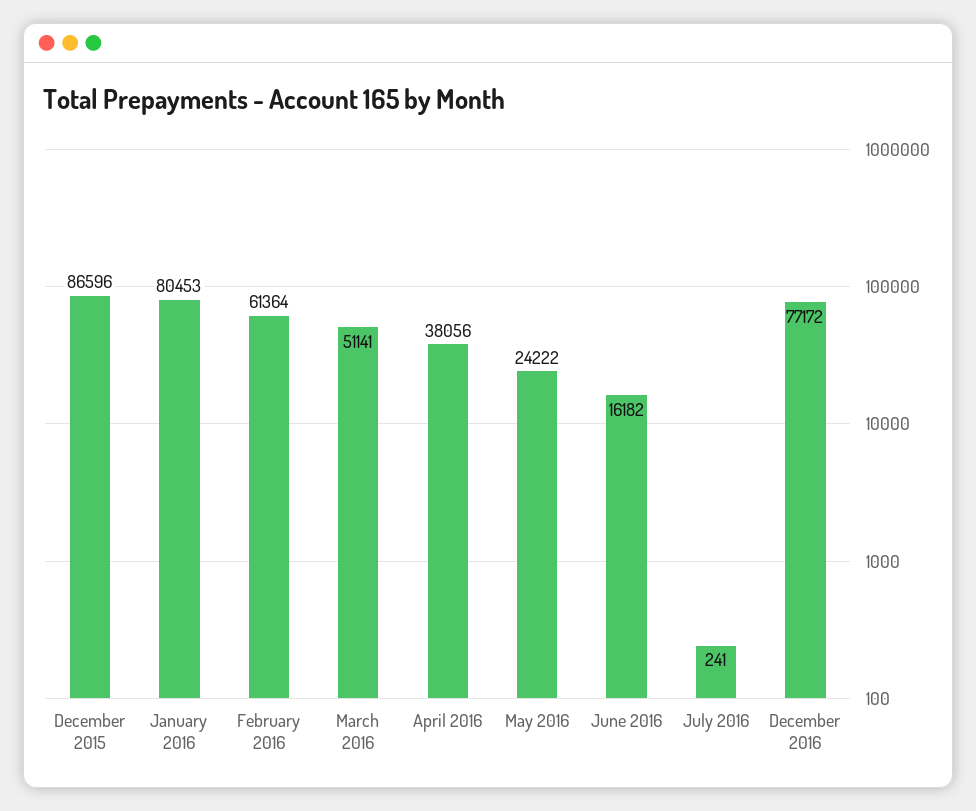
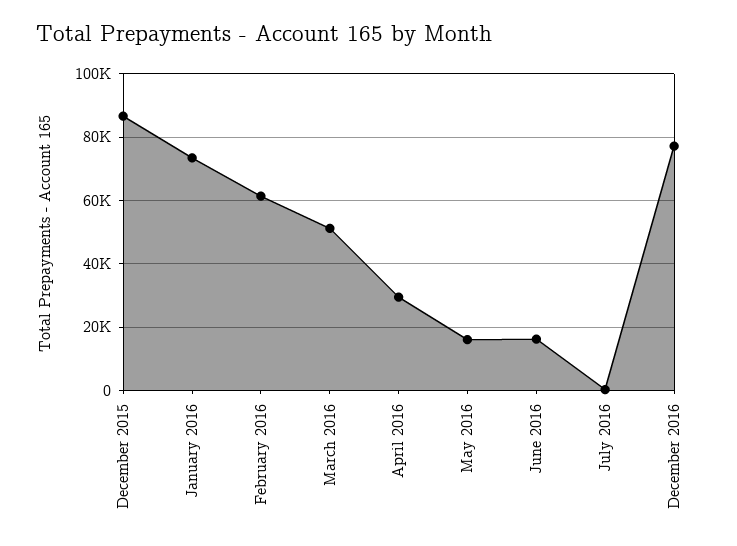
  {
    "December 2015": 86596,
-   "January 2016": 80453,
+   "January 2016": 74000,
    "February 2016": 61364,
    "March 2016": 51141,
-   "April 2016": 38056,
+   "April 2016": 30000,
-   "May 2016": 24222,
+   "May 2016": 16000,
    "June 2016": 16182,
    "July 2016": 241,
    "December 2016": 77172
  }

